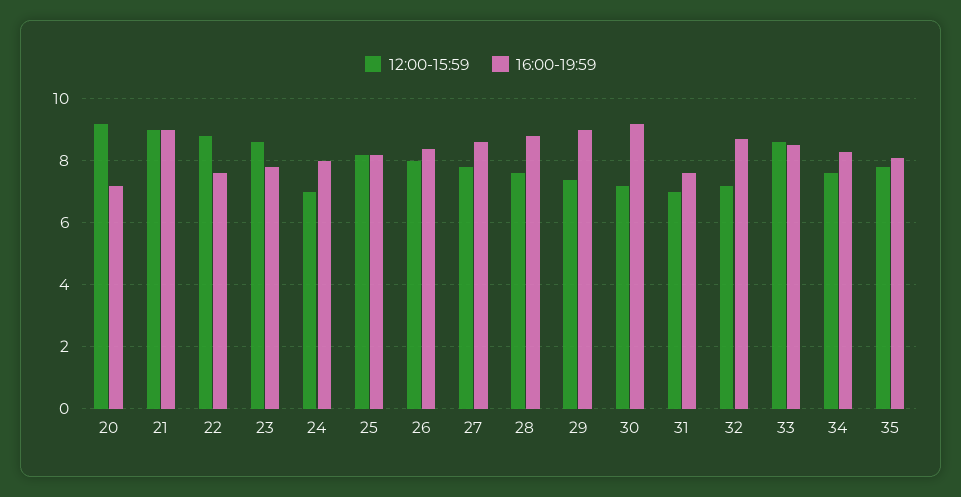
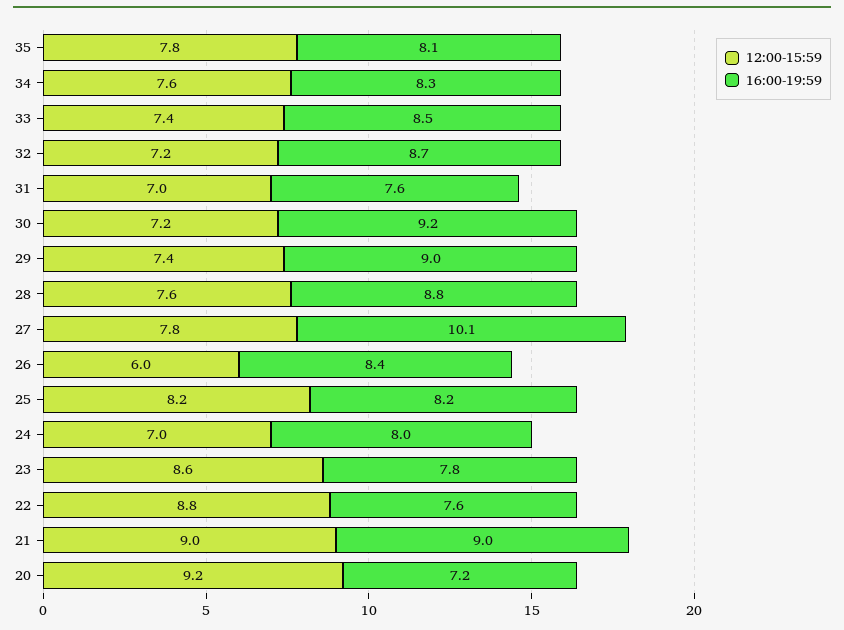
  {
    "12:00-15:59": {
      "20": 9.2,
      "21": 9,
      "22": 8.8,
      "23": 8.6,
      "24": 7,
      "25": 8.2,
-     "26": 8,
+     "26": 6,
      "27": 7.8,
      "28": 7.6,
      "29": 7.4,
      "30": 7.2,
      "31": 7,
      "32": 7.2,
-     "33": 8.5,
+     "33": 7.4,
      "34": 7.6,
      "35": 7.8
    },
    "16:00-19:59": {
      "20": 7.2,
      "21": 9,
      "22": 7.6,
      "23": 7.8,
      "24": 8,
      "25": 8.2,
      "26": 8.4,
-     "27": 8.5,
+     "27": 10.1,
      "28": 8.8,
      "29": 9,
      "30": 9.2,
      "31": 7.6,
      "32": 8.7,
      "33": 8.5,
      "34": 8.3,
      "35": 8.1
    }
  }

